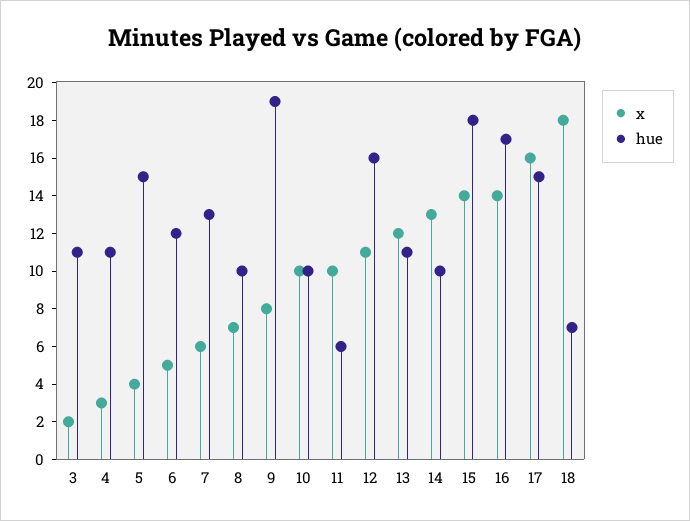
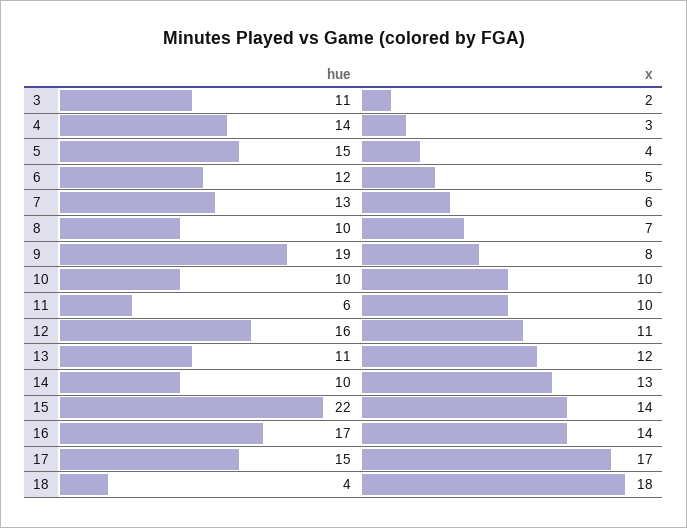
  {
    "x": {
      "3": 2,
      "4": 3,
      "5": 4,
      "6": 5,
      "7": 6,
      "8": 7,
      "9": 8,
      "10": 10,
      "11": 10,
      "12": 11,
      "13": 12,
      "14": 13,
      "15": 14,
      "16": 14,
-     "17": 16,
+     "17": 17,
      "18": 18
    },
    "hue": {
      "3": 11,
-     "4": 11,
+     "4": 14,
      "5": 15,
      "6": 12,
      "7": 13,
      "8": 10,
      "9": 19,
      "10": 10,
      "11": 6,
      "12": 16,
      "13": 11,
      "14": 10,
-     "15": 18,
+     "15": 22,
      "16": 17,
      "17": 15,
-     "18": 7
+     "18": 4
    }
  }

